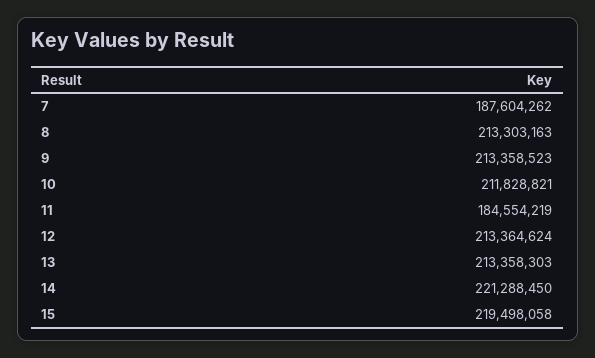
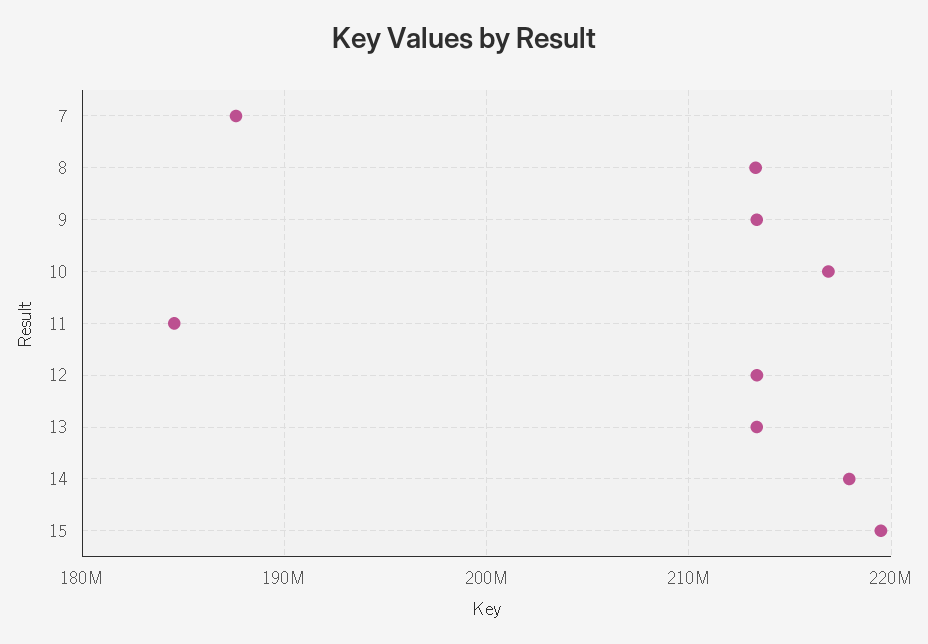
  {
    "7": 187604262,
    "8": 213303163,
    "9": 213358523,
-   "10": 211828821,
+   "10": 217000000,
    "11": 184554219,
    "12": 213364624,
    "13": 213358303,
-   "14": 221288450,
+   "14": 218000000,
    "15": 219498058
  }

